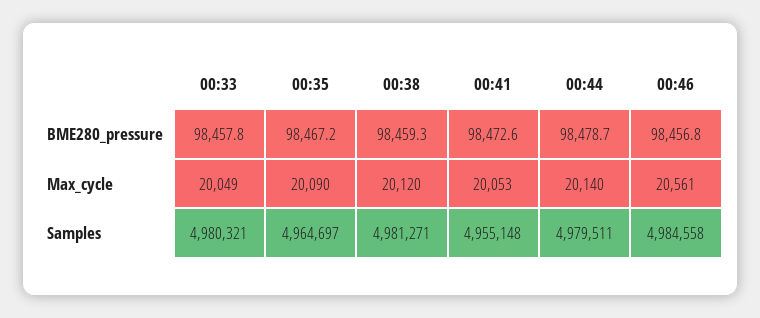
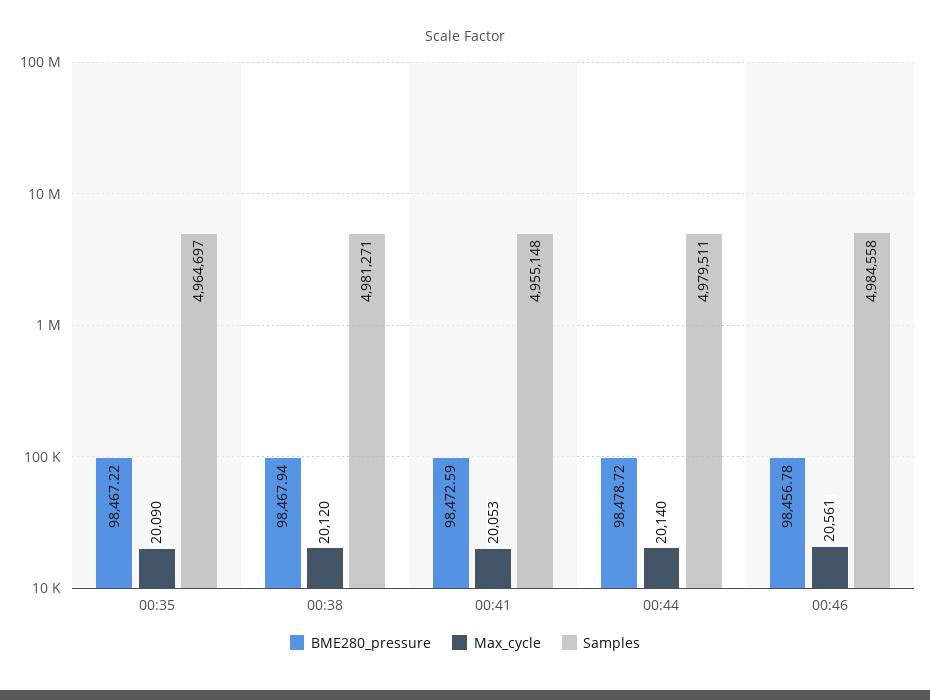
  {
    "BME280_pressure": {
-     "00:33": 98457.8,
      "00:35": 98467.22,
-     "00:38": 98459.3,
+     "00:38": 98467.94,
      "00:41": 98472.59,
      "00:44": 98478.72,
      "00:46": 98456.78
    },
    "Max_cycle": {
-     "00:33": 20049,
      "00:35": 20090,
      "00:38": 20120,
      "00:41": 20053,
      "00:44": 20140,
      "00:46": 20561
    },
    "Samples": {
-     "00:33": 4980321,
      "00:35": 4964697,
      "00:38": 4981271,
      "00:41": 4955148,
      "00:44": 4979511,
      "00:46": 4984558
    }
  }

